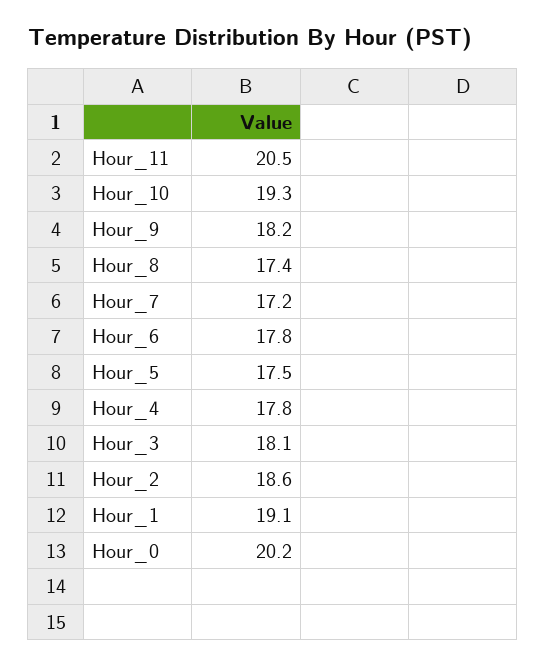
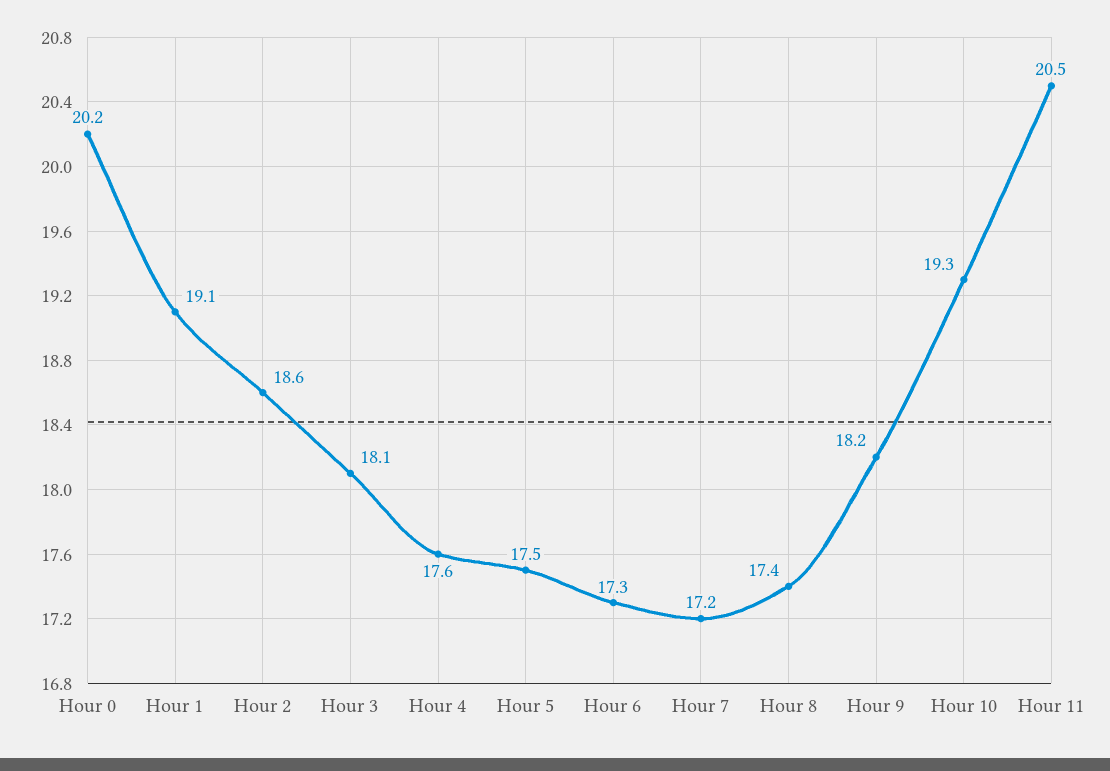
  {
    "Hour_11": 20.5,
    "Hour_10": 19.3,
    "Hour_9": 18.2,
    "Hour_8": 17.4,
    "Hour_7": 17.2,
-   "Hour_6": 17.8,
+   "Hour_6": 17.3,
    "Hour_5": 17.5,
-   "Hour_4": 17.8,
+   "Hour_4": 17.6,
    "Hour_3": 18.1,
    "Hour_2": 18.6,
    "Hour_1": 19.1,
    "Hour_0": 20.2
  }

